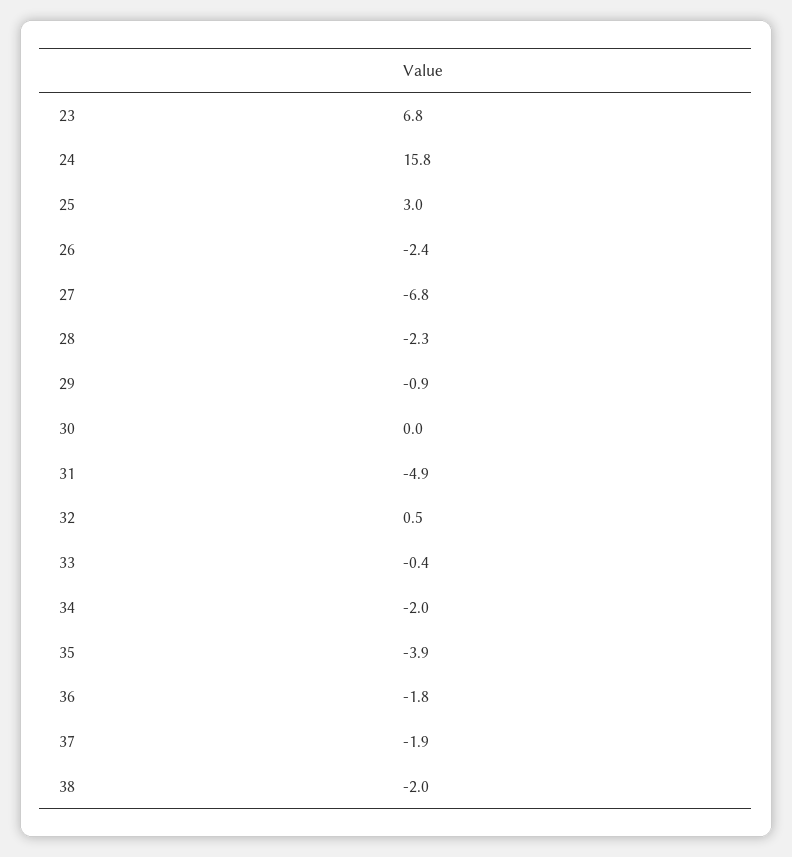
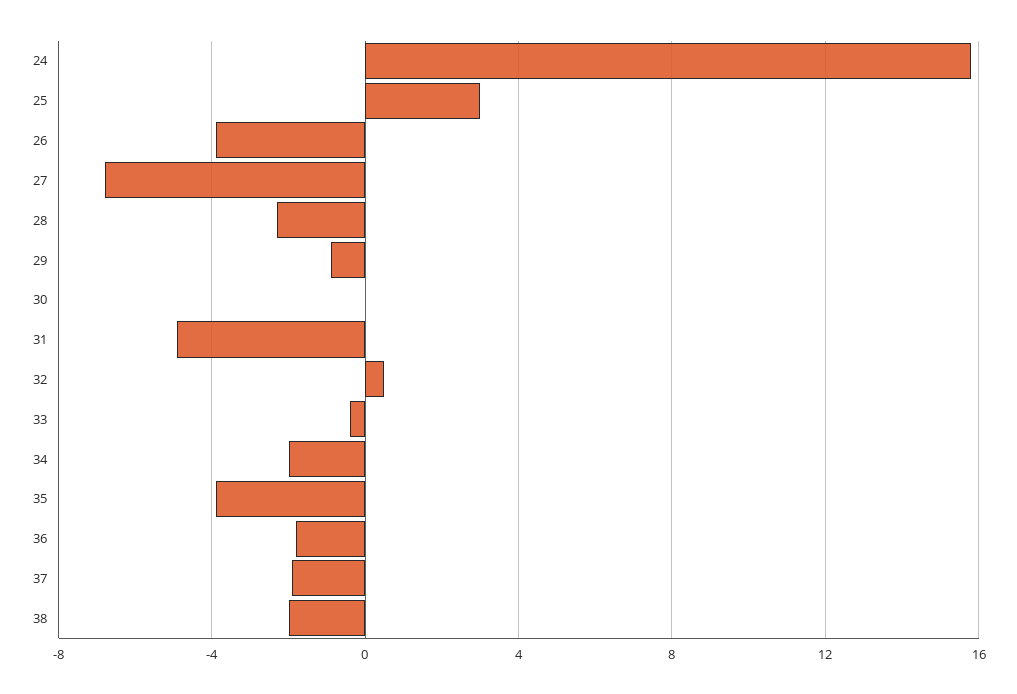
  {
-   "23": 6.8,
    "24": 15.8,
    "25": 3,
-   "26": -2.4,
+   "26": -4,
    "27": -6.8,
    "28": -2.3,
    "29": -0.9,
    "30": 0,
    "31": -4.9,
    "32": 0.5,
    "33": -0.4,
    "34": -2,
    "35": -3.9,
    "36": -1.8,
    "37": -1.9,
    "38": -2
  }

